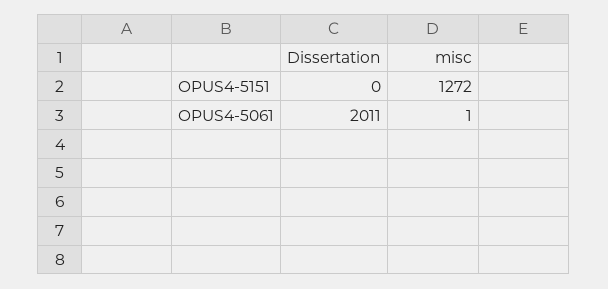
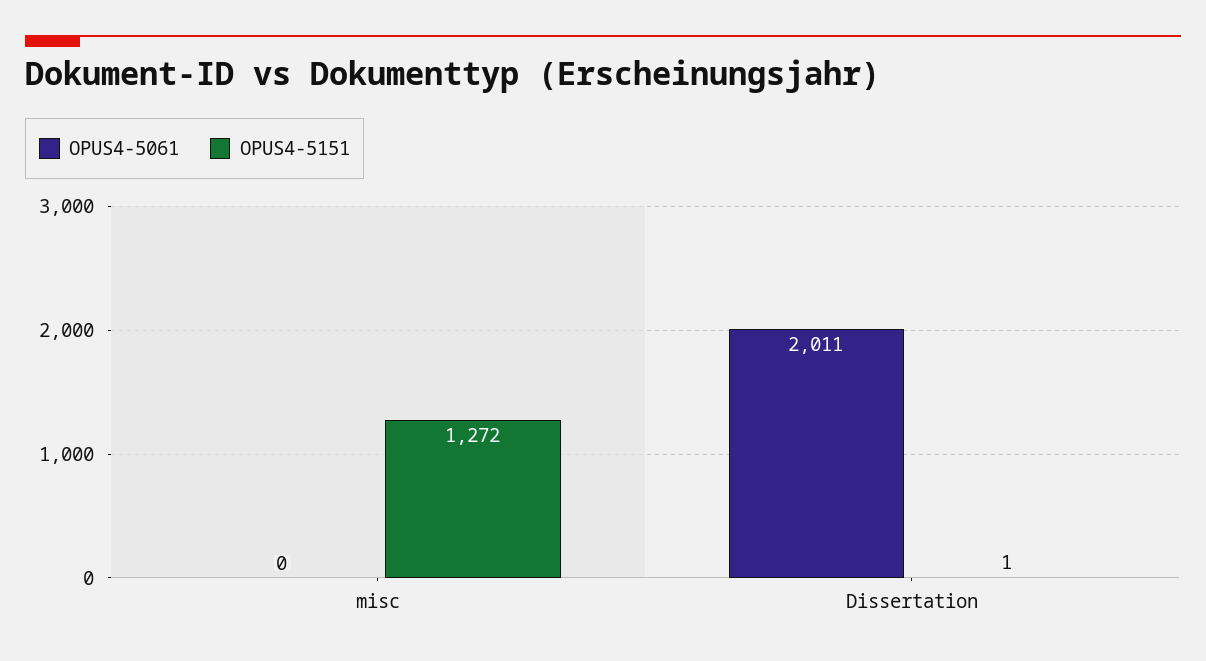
  {
    "OPUS4-5151": {
-     "Dissertation": 0,
+     "Dissertation": 1,
      "misc": 1272
    },
    "OPUS4-5061": {
      "Dissertation": 2011,
-     "misc": 1
+     "misc": 0
    }
  }

